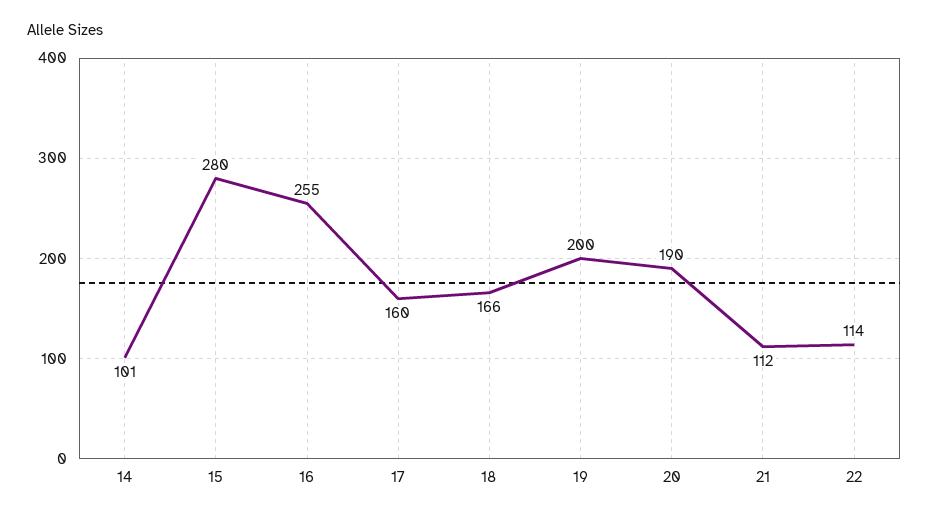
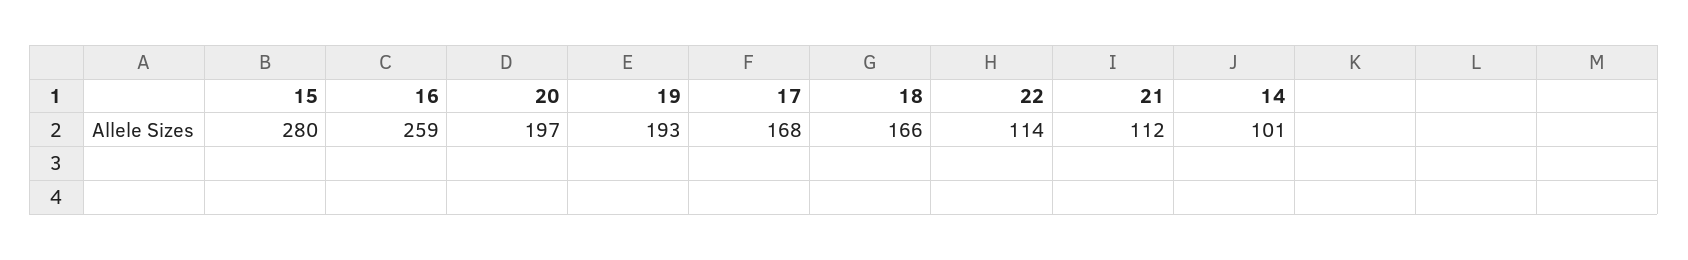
  {
    "14": 101,
    "15": 280,
-   "16": 255,
+   "16": 259,
-   "17": 160,
+   "17": 168,
    "18": 166,
-   "19": 200,
+   "19": 193,
-   "20": 190,
+   "20": 197,
    "21": 112,
    "22": 114
  }

